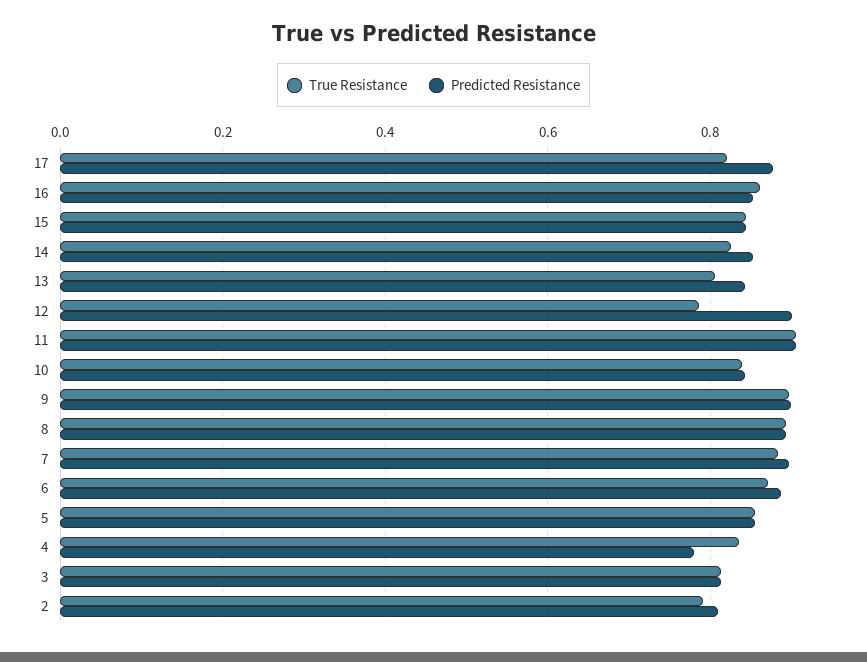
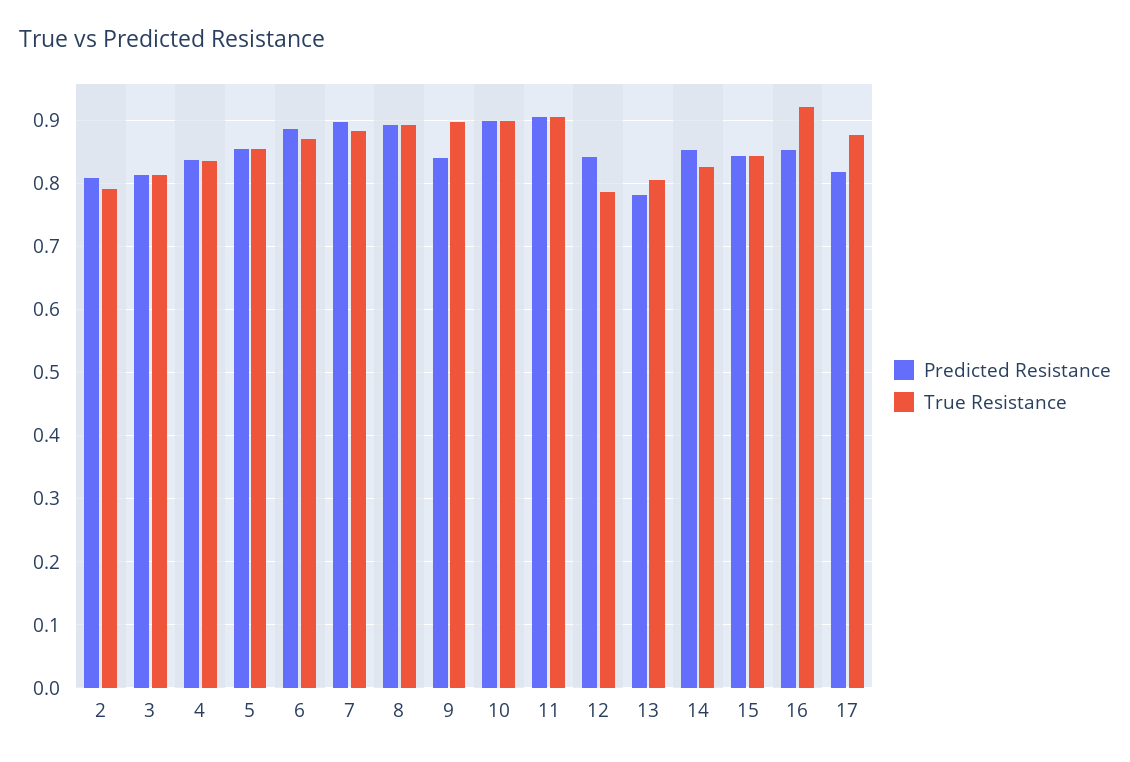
  {
    "True Resistance": {
-     "17": 0.82,
+     "17": 0.88,
-     "16": 0.86,
+     "16": 0.92,
      "15": 0.84,
      "14": 0.83,
      "13": 0.81,
      "12": 0.79,
      "11": 0.91,
-     "10": 0.84,
+     "10": 0.9,
      "9": 0.9,
      "8": 0.89,
      "7": 0.88,
      "6": 0.87,
      "5": 0.85,
      "4": 0.84,
      "3": 0.81,
      "2": 0.79
    },
    "Predicted Resistance": {
-     "17": 0.88,
+     "17": 0.82,
      "16": 0.85,
      "15": 0.84,
      "14": 0.85,
-     "13": 0.84,
+     "13": 0.78,
-     "12": 0.9,
+     "12": 0.84,
      "11": 0.91,
-     "10": 0.84,
+     "10": 0.9,
-     "9": 0.9,
+     "9": 0.84,
      "8": 0.89,
      "7": 0.9,
      "6": 0.89,
      "5": 0.85,
-     "4": 0.78,
+     "4": 0.84,
      "3": 0.81,
      "2": 0.81
    }
  }

